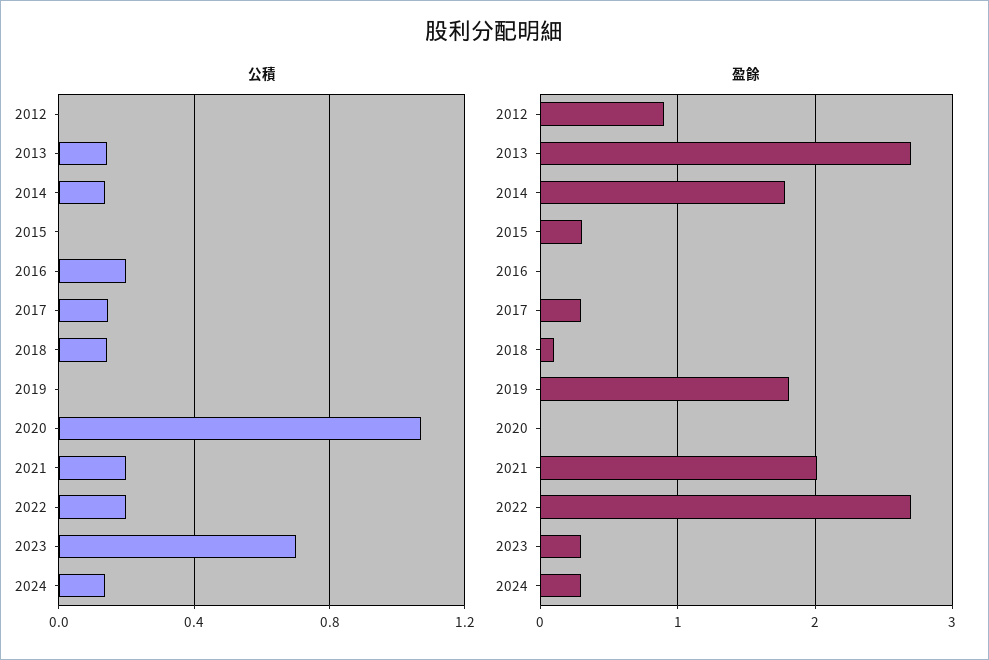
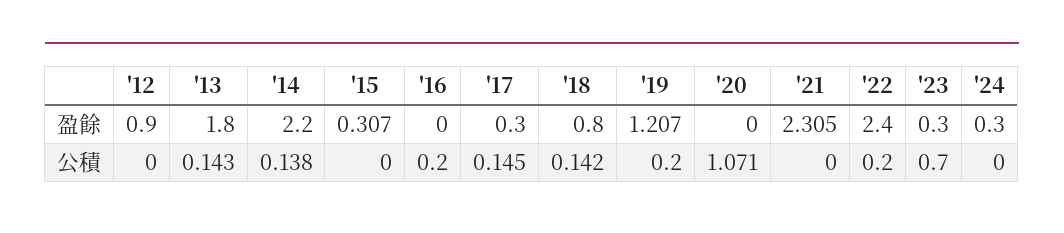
  {
    "公積": {
      "2012": 0,
      "2013": 0.143,
      "2014": 0.138,
      "2015": 0,
      "2016": 0.2,
      "2017": 0.145,
      "2018": 0.142,
-     "2019": 0,
+     "2019": 0.2,
      "2020": 1.071,
-     "2021": 0.2,
+     "2021": 0,
      "2022": 0.2,
      "2023": 0.7,
-     "2024": 0.15
+     "2024": 0
    },
    "盈餘": {
      "2012": 0.9,
-     "2013": 2.7,
+     "2013": 1.8,
-     "2014": 1.8,
+     "2014": 2.2,
      "2015": 0.307,
      "2016": 0,
      "2017": 0.3,
-     "2018": 0.1,
+     "2018": 0.8,
-     "2019": 1.8,
+     "2019": 1.207,
      "2020": 0,
-     "2021": 2,
+     "2021": 2.305,
-     "2022": 2.7,
+     "2022": 2.4,
      "2023": 0.3,
      "2024": 0.3
    }
  }

